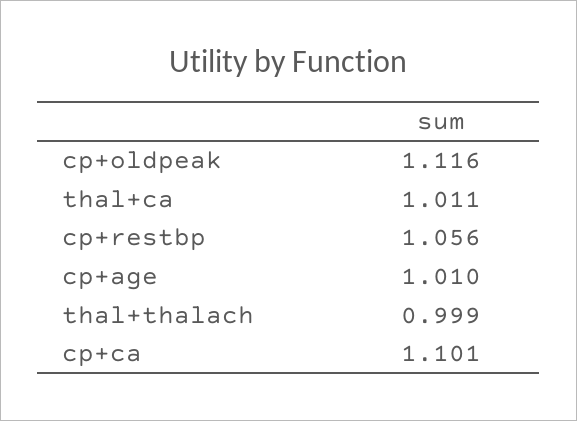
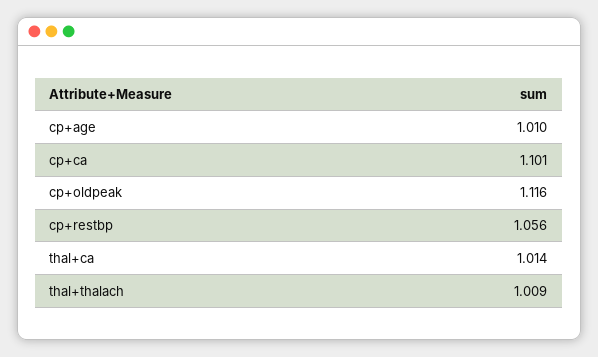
  {
    "cp+oldpeak": 1.116,
-   "thal+ca": 1.011,
+   "thal+ca": 1.014,
    "cp+restbp": 1.056,
    "cp+age": 1.01,
-   "thal+thalach": 0.999,
+   "thal+thalach": 1.009,
    "cp+ca": 1.101
  }

